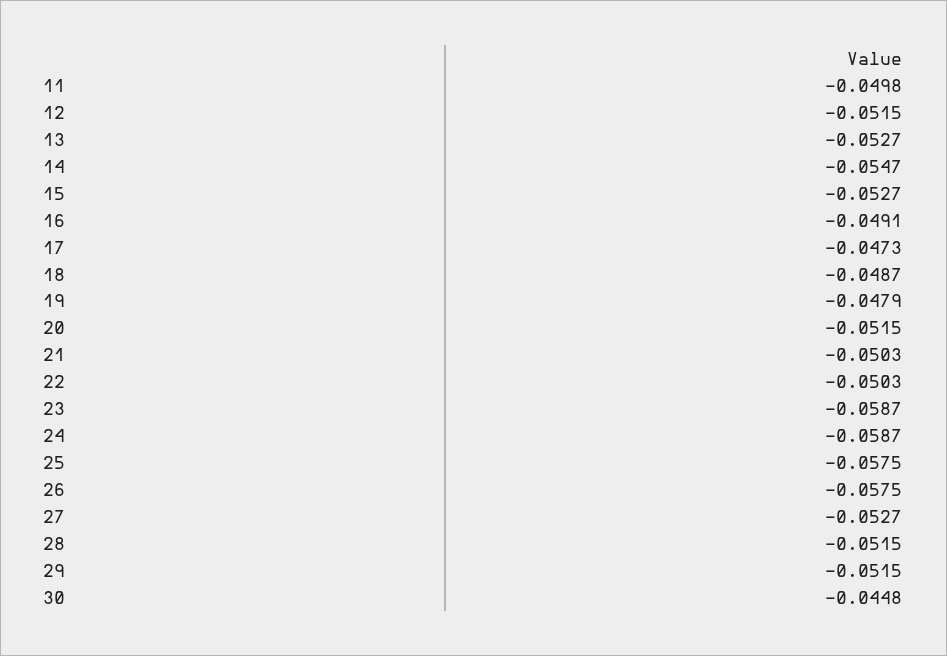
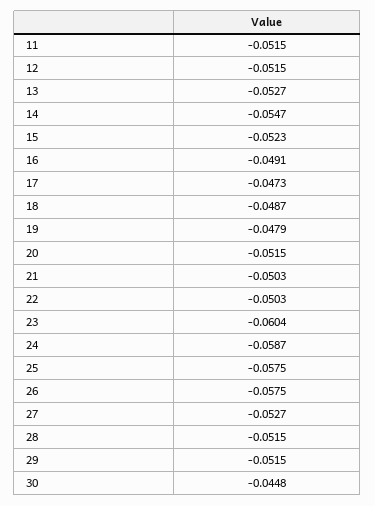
  {
-   "11": -0.0498,
+   "11": -0.0515,
    "12": -0.0515,
    "13": -0.0527,
    "14": -0.0547,
-   "15": -0.0527,
+   "15": -0.0523,
    "16": -0.0491,
    "17": -0.0473,
    "18": -0.0487,
    "19": -0.0479,
    "20": -0.0515,
    "21": -0.0503,
    "22": -0.0503,
-   "23": -0.0587,
+   "23": -0.0604,
    "24": -0.0587,
    "25": -0.0575,
    "26": -0.0575,
    "27": -0.0527,
    "28": -0.0515,
    "29": -0.0515,
    "30": -0.0448
  }

